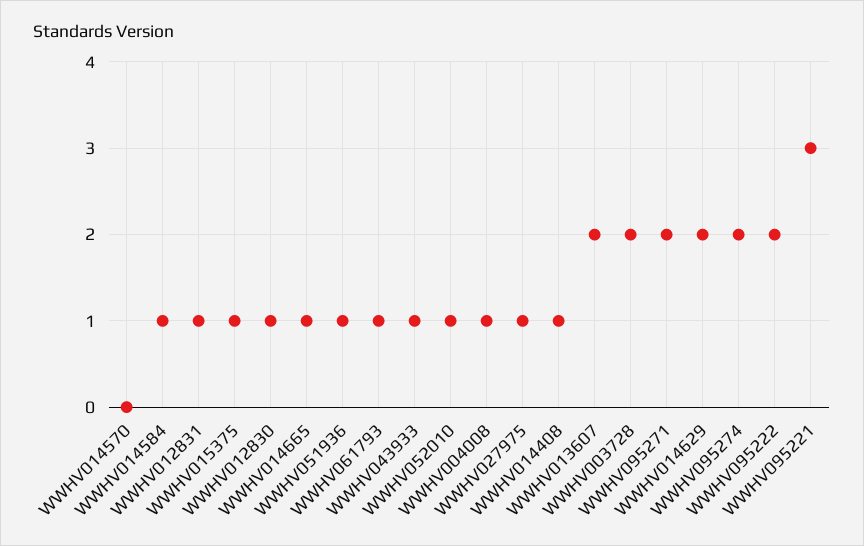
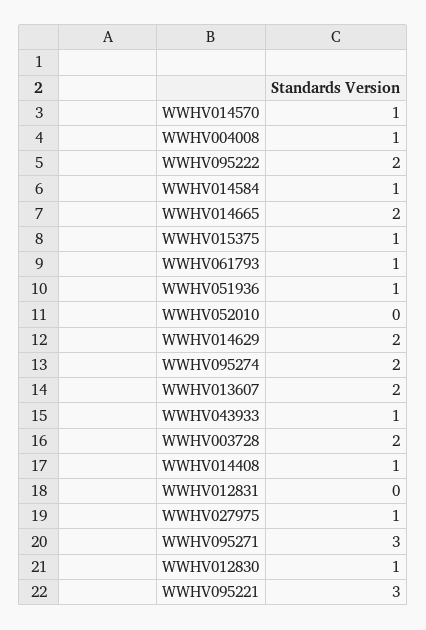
  {
-   "WWHV014570": 0,
+   "WWHV014570": 1,
    "WWHV014584": 1,
-   "WWHV012831": 1,
+   "WWHV012831": 0,
    "WWHV015375": 1,
    "WWHV012830": 1,
-   "WWHV014665": 1,
+   "WWHV014665": 2,
    "WWHV051936": 1,
    "WWHV061793": 1,
    "WWHV043933": 1,
-   "WWHV052010": 1,
+   "WWHV052010": 0,
    "WWHV004008": 1,
    "WWHV027975": 1,
    "WWHV014408": 1,
    "WWHV013607": 2,
    "WWHV003728": 2,
-   "WWHV095271": 2,
+   "WWHV095271": 3,
    "WWHV014629": 2,
    "WWHV095274": 2,
    "WWHV095222": 2,
    "WWHV095221": 3
  }

